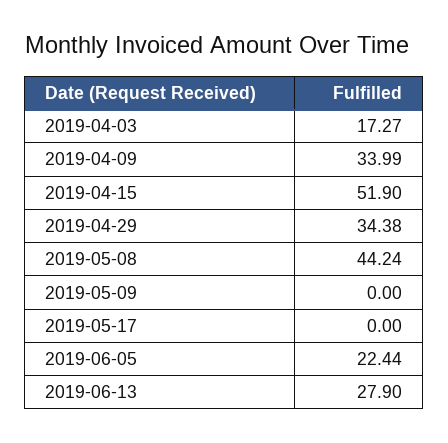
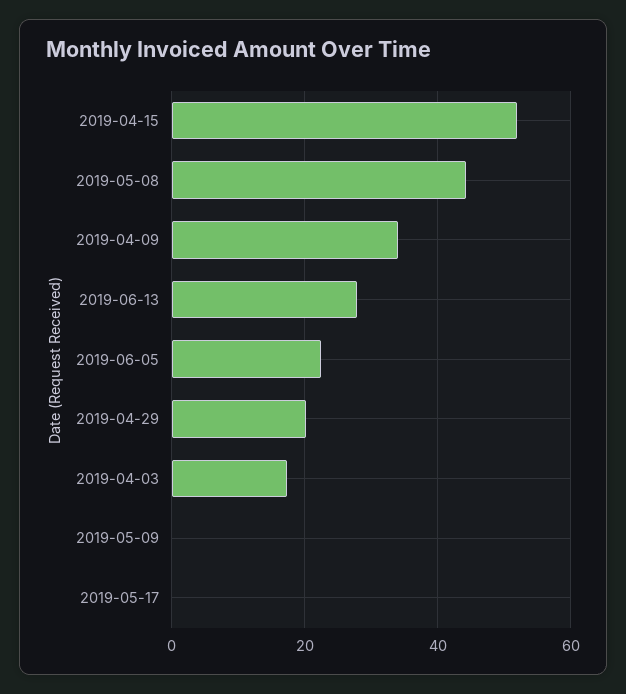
  {
    "2019-04-03": 17.27,
    "2019-04-09": 33.99,
    "2019-04-15": 51.9,
-   "2019-04-29": 34.38,
+   "2019-04-29": 20,
    "2019-05-08": 44.24,
    "2019-05-09": 0,
    "2019-05-17": 0,
    "2019-06-05": 22.44,
    "2019-06-13": 27.9
  }

